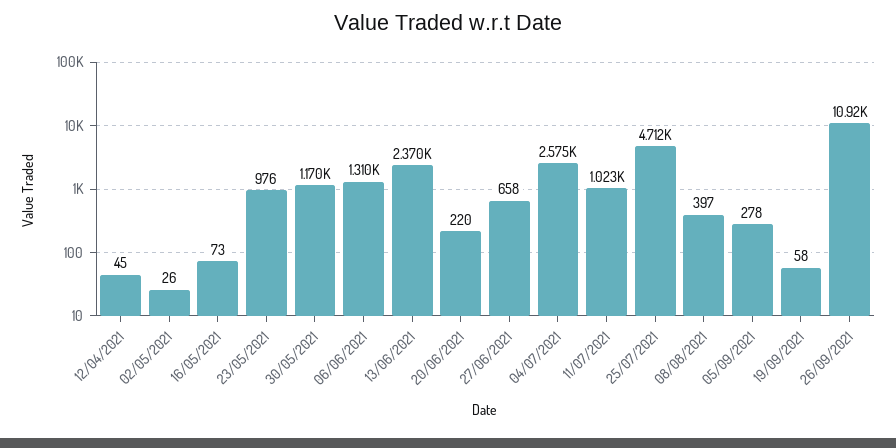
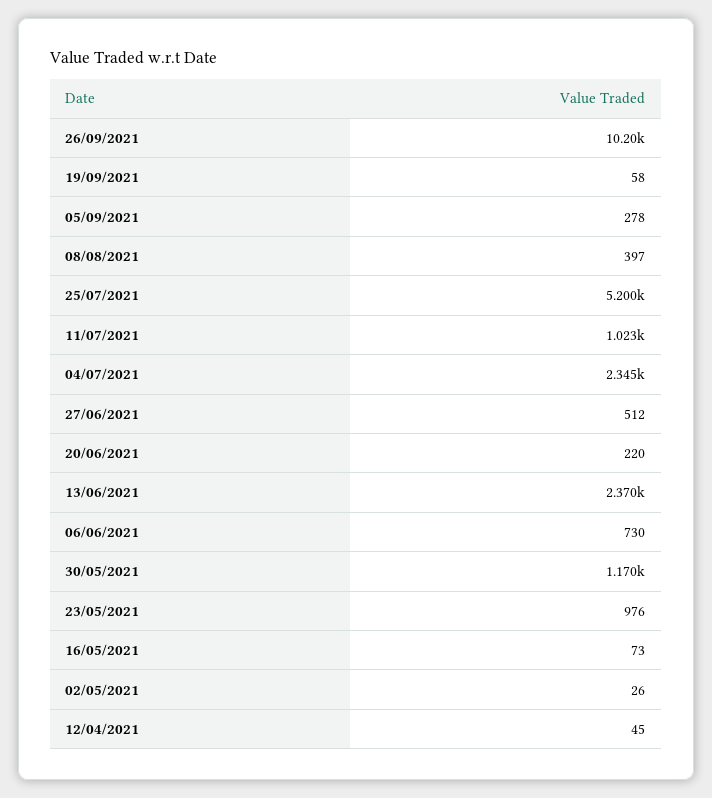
  {
    "12/04/2021": 45,
    "02/05/2021": 26,
    "16/05/2021": 73,
    "23/05/2021": 976,
    "30/05/2021": 1170,
-   "06/06/2021": 1310,
+   "06/06/2021": 730,
    "13/06/2021": 2370,
    "20/06/2021": 220,
-   "27/06/2021": 658,
+   "27/06/2021": 512,
-   "04/07/2021": 2575,
+   "04/07/2021": 2345,
    "11/07/2021": 1023,
-   "25/07/2021": 4712,
+   "25/07/2021": 5200,
    "08/08/2021": 397,
    "05/09/2021": 278,
    "19/09/2021": 58,
-   "26/09/2021": 10920
+   "26/09/2021": 10200
  }

